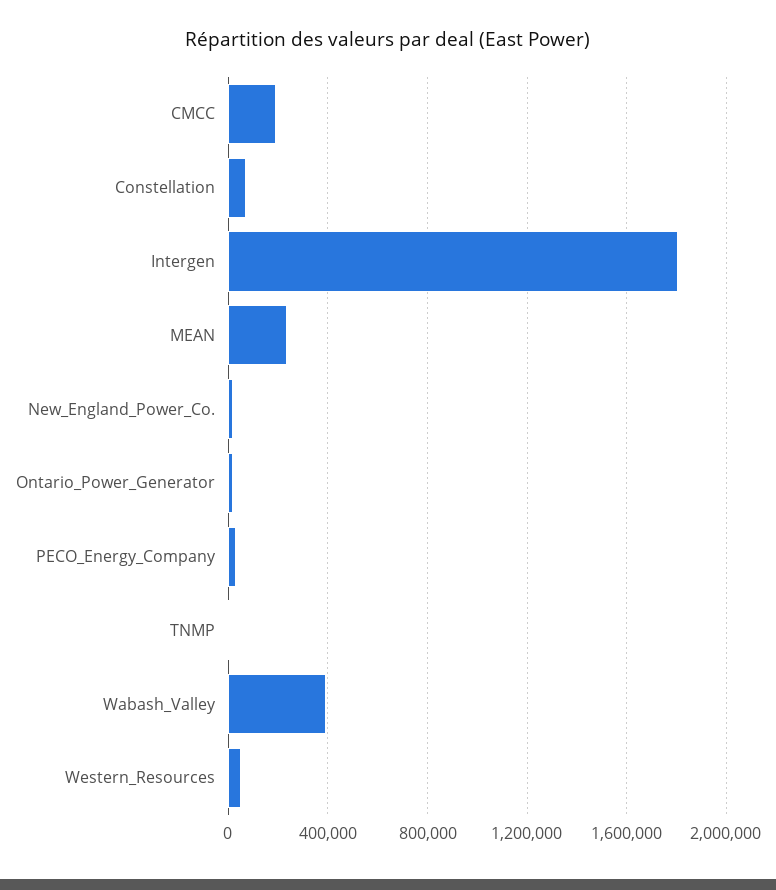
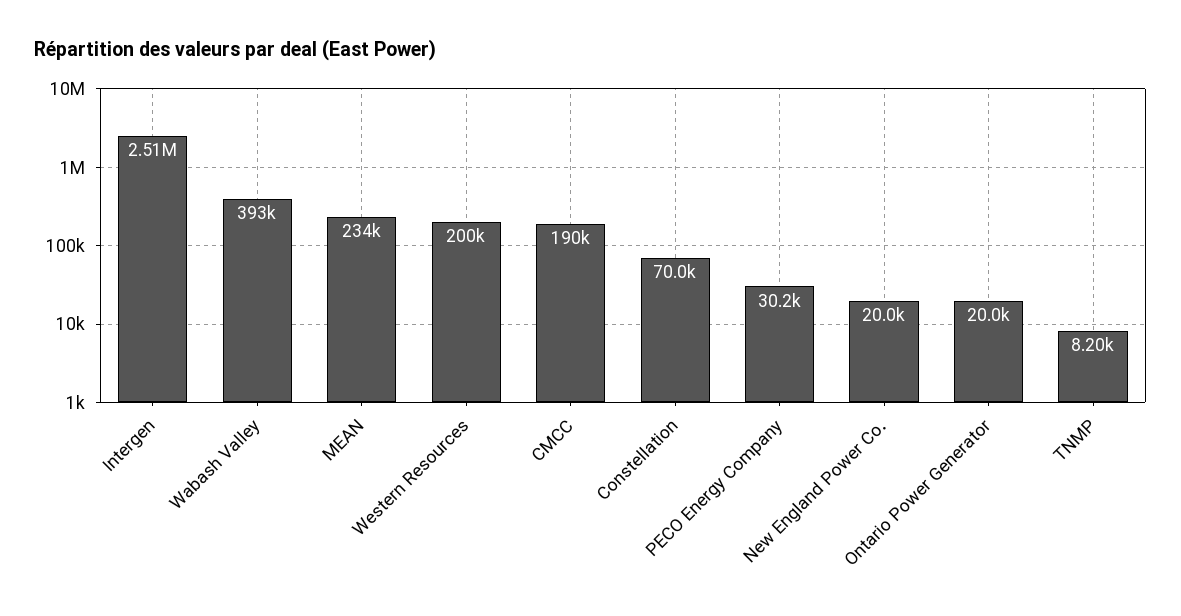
  {
    "CMCC": 190000,
    "Constellation": 70000,
-   "Intergen": 1800000,
+   "Intergen": 2510000,
    "MEAN": 234000,
    "New_England_Power_Co.": 20000,
    "Ontario_Power_Generator": 20000,
    "PECO_Energy_Company": 30200,
    "TNMP": 8200,
    "Wabash_Valley": 393000,
-   "Western_Resources": 50000
+   "Western_Resources": 200000
  }

